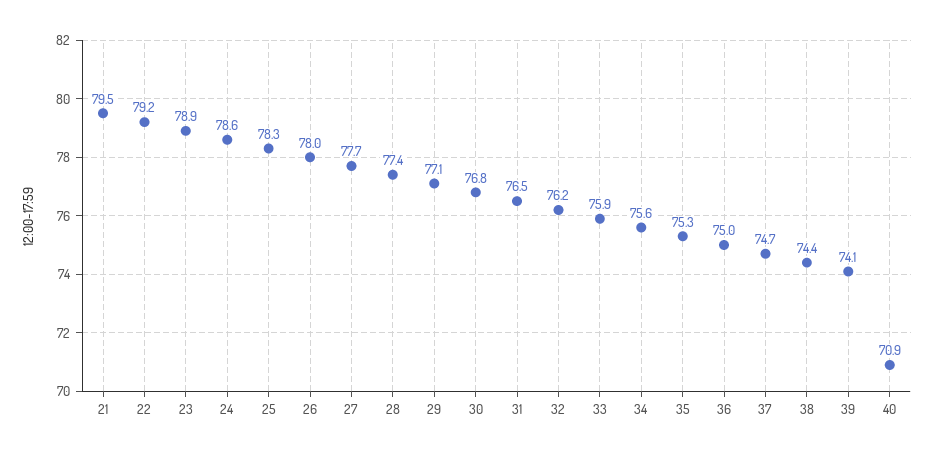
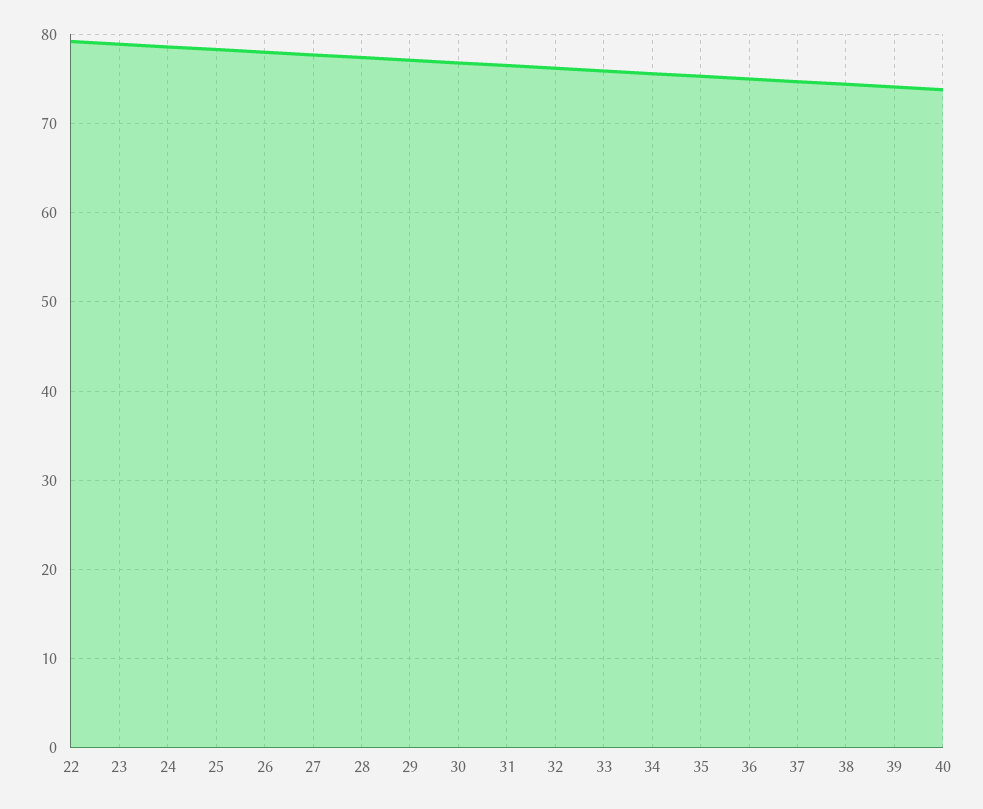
  {
-   "21": 79.5,
    "22": 79.2,
    "23": 78.9,
    "24": 78.6,
    "25": 78.3,
    "26": 78,
    "27": 77.7,
    "28": 77.4,
    "29": 77.1,
    "30": 76.8,
    "31": 76.5,
    "32": 76.2,
    "33": 75.9,
    "34": 75.6,
    "35": 75.3,
    "36": 75,
    "37": 74.7,
    "38": 74.4,
    "39": 74.1,
-   "40": 70.9
+   "40": 74
  }

